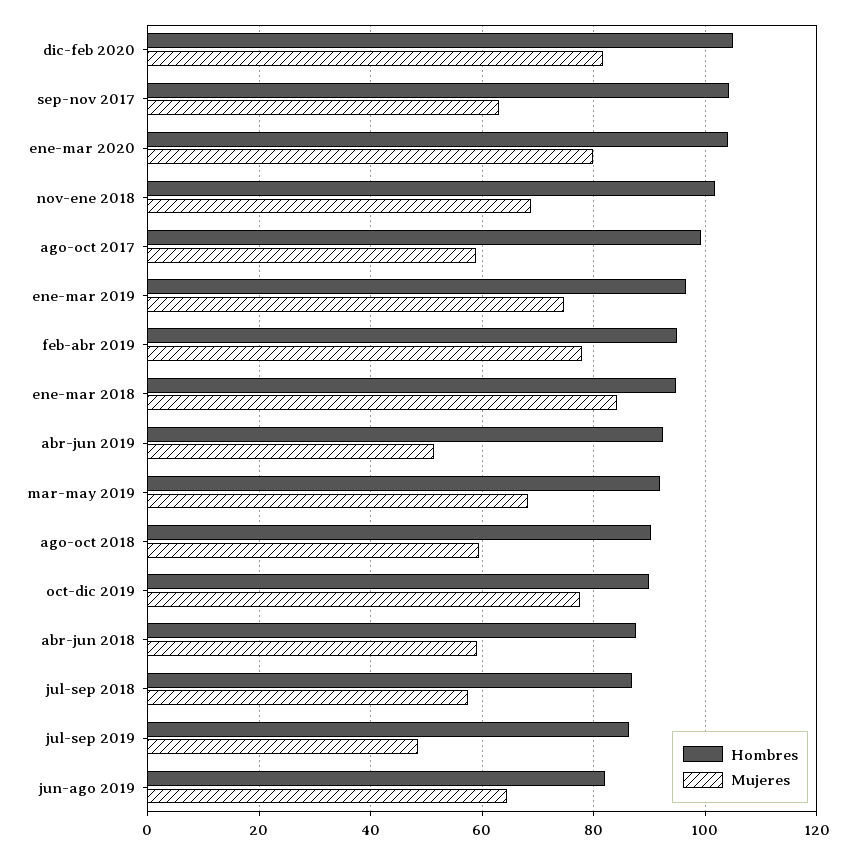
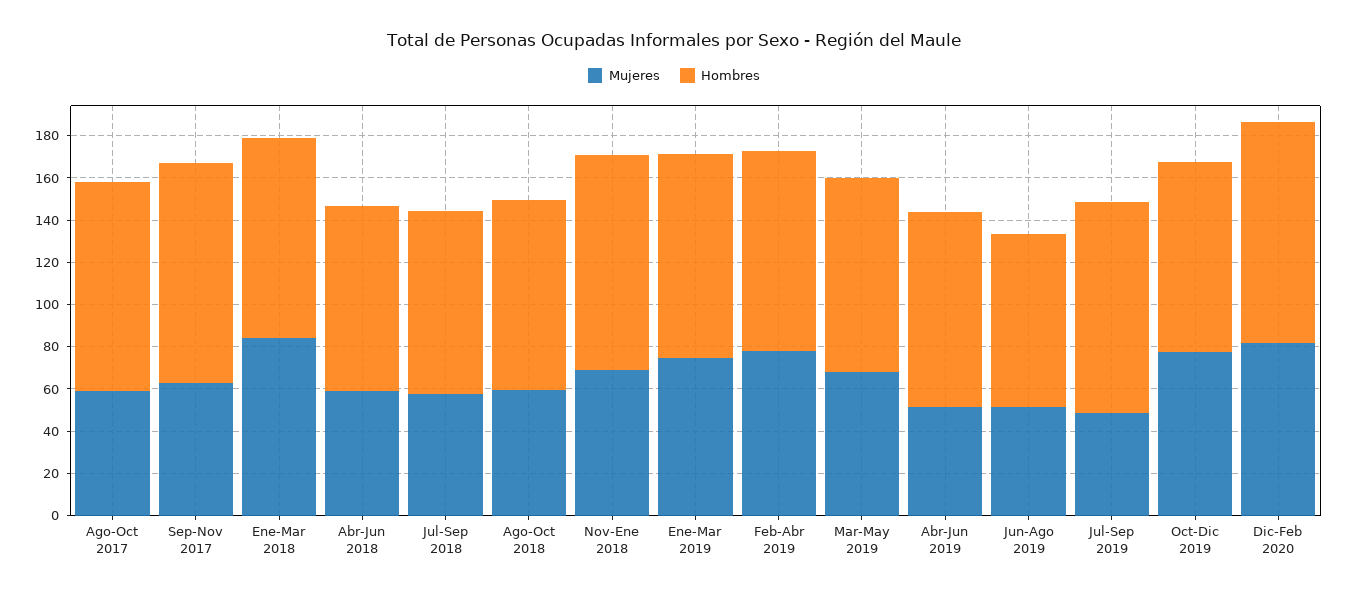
  {
    "Hombres": {
      "dic-feb 2020": 106,
      "sep-nov 2017": 104,
-     "ene-mar 2020": 104,
      "nov-ene 2018": 102,
      "ago-oct 2017": 100,
      "ene-mar 2019": 96,
      "feb-abr 2019": 94,
      "ene-mar 2018": 94,
      "abr-jun 2019": 92,
      "mar-may 2019": 92,
      "ago-oct 2018": 90,
      "oct-dic 2019": 90,
      "abr-jun 2018": 88,
      "jul-sep 2018": 86,
-     "jul-sep 2019": 86,
+     "jul-sep 2019": 100,
      "jun-ago 2019": 82
    },
    "Mujeres": {
      "dic-feb 2020": 82,
      "sep-nov 2017": 64,
-     "ene-mar 2020": 80,
      "nov-ene 2018": 68,
      "ago-oct 2017": 58,
      "ene-mar 2019": 74,
      "feb-abr 2019": 78,
      "ene-mar 2018": 84,
      "abr-jun 2019": 52,
      "mar-may 2019": 68,
      "ago-oct 2018": 60,
      "oct-dic 2019": 78,
      "abr-jun 2018": 60,
      "jul-sep 2018": 58,
      "jul-sep 2019": 48,
-     "jun-ago 2019": 64
+     "jun-ago 2019": 50
    }
  }

